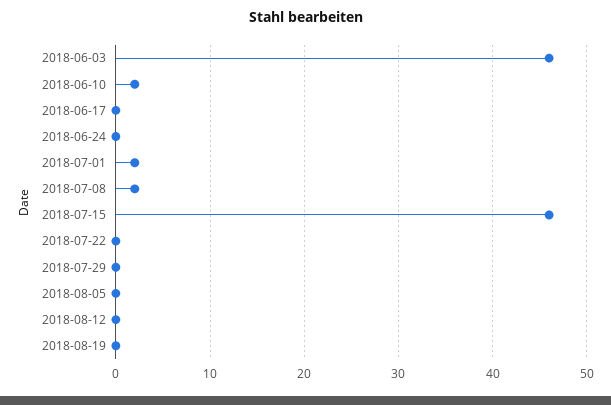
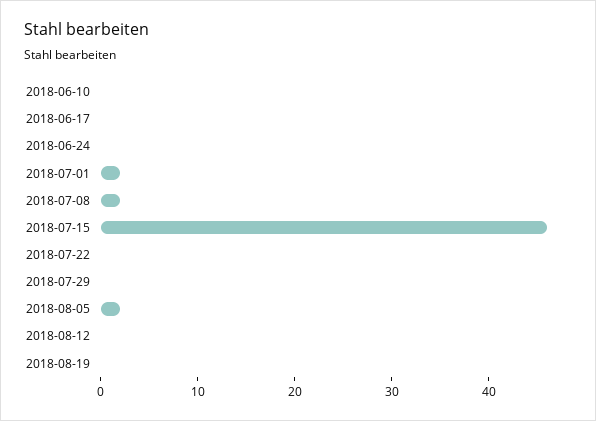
  {
-   "2018-06-03": 46,
-   "2018-06-10": 2,
+   "2018-06-10": 0,
    "2018-06-17": 0,
    "2018-06-24": 0,
    "2018-07-01": 2,
    "2018-07-08": 2,
    "2018-07-15": 46,
    "2018-07-22": 0,
    "2018-07-29": 0,
-   "2018-08-05": 0,
+   "2018-08-05": 2,
    "2018-08-12": 0,
    "2018-08-19": 0
  }

